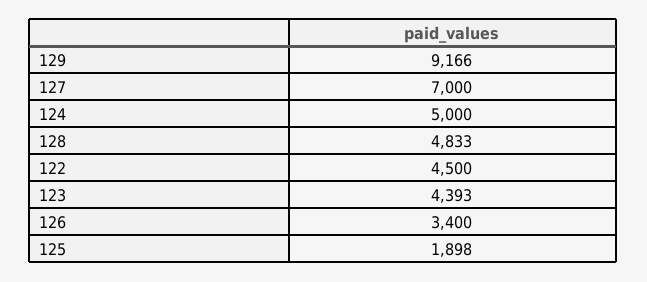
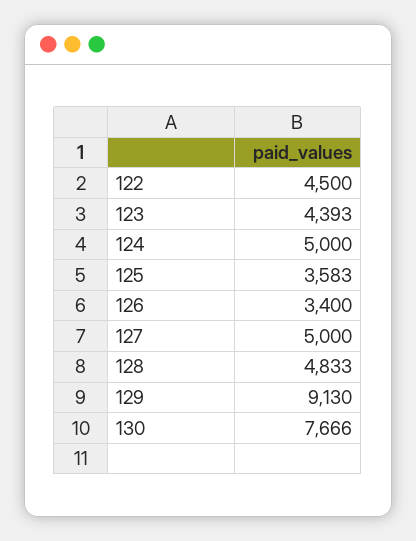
  {
-   "129": 9166,
+   "129": 9130,
-   "127": 7000,
+   "127": 5000,
    "124": 5000,
    "128": 4833,
    "122": 4500,
    "123": 4393,
    "126": 3400,
-   "125": 1898
+   "125": 3583,
+   "130": 7666
  }

